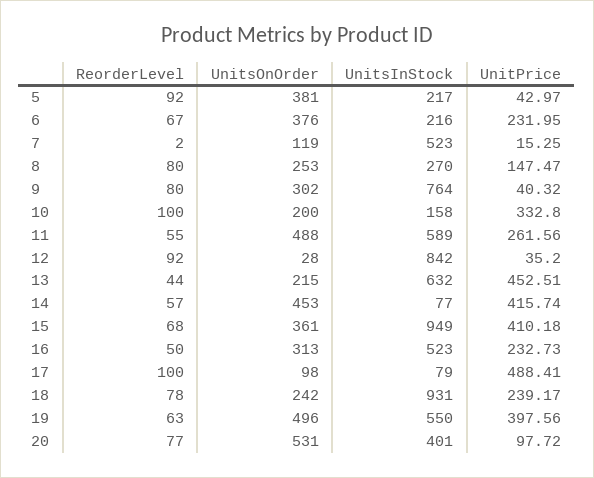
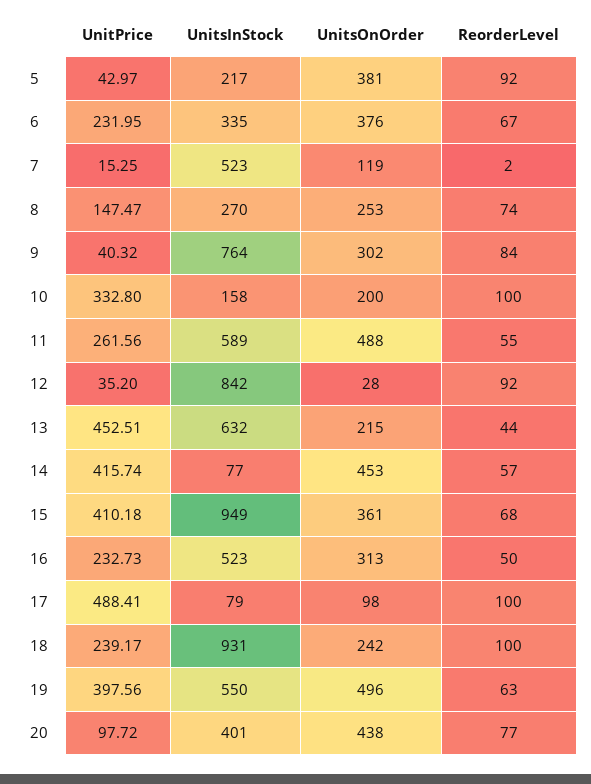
  {
    "ReorderLevel": {
      "5": 92,
      "6": 67,
      "7": 2,
-     "8": 80,
+     "8": 74,
-     "9": 80,
+     "9": 84,
      "10": 100,
      "11": 55,
      "12": 92,
      "13": 44,
      "14": 57,
      "15": 68,
      "16": 50,
      "17": 100,
-     "18": 78,
+     "18": 100,
      "19": 63,
      "20": 77
    },
    "UnitsOnOrder": {
      "5": 381,
      "6": 376,
      "7": 119,
      "8": 253,
      "9": 302,
      "10": 200,
      "11": 488,
      "12": 28,
      "13": 215,
      "14": 453,
      "15": 361,
      "16": 313,
      "17": 98,
      "18": 242,
      "19": 496,
-     "20": 531
+     "20": 438
    },
    "UnitsInStock": {
      "5": 217,
-     "6": 216,
+     "6": 335,
      "7": 523,
      "8": 270,
      "9": 764,
      "10": 158,
      "11": 589,
      "12": 842,
      "13": 632,
      "14": 77,
      "15": 949,
      "16": 523,
      "17": 79,
      "18": 931,
      "19": 550,
      "20": 401
    },
    "UnitPrice": {
      "5": 42.97,
      "6": 231.95,
      "7": 15.25,
      "8": 147.47,
      "9": 40.32,
      "10": 332.8,
      "11": 261.56,
      "12": 35.2,
      "13": 452.51,
      "14": 415.74,
      "15": 410.18,
      "16": 232.73,
      "17": 488.41,
      "18": 239.17,
      "19": 397.56,
      "20": 97.72
    }
  }

